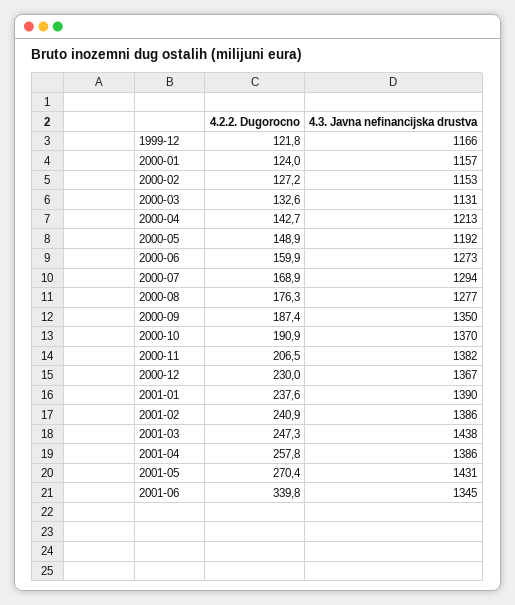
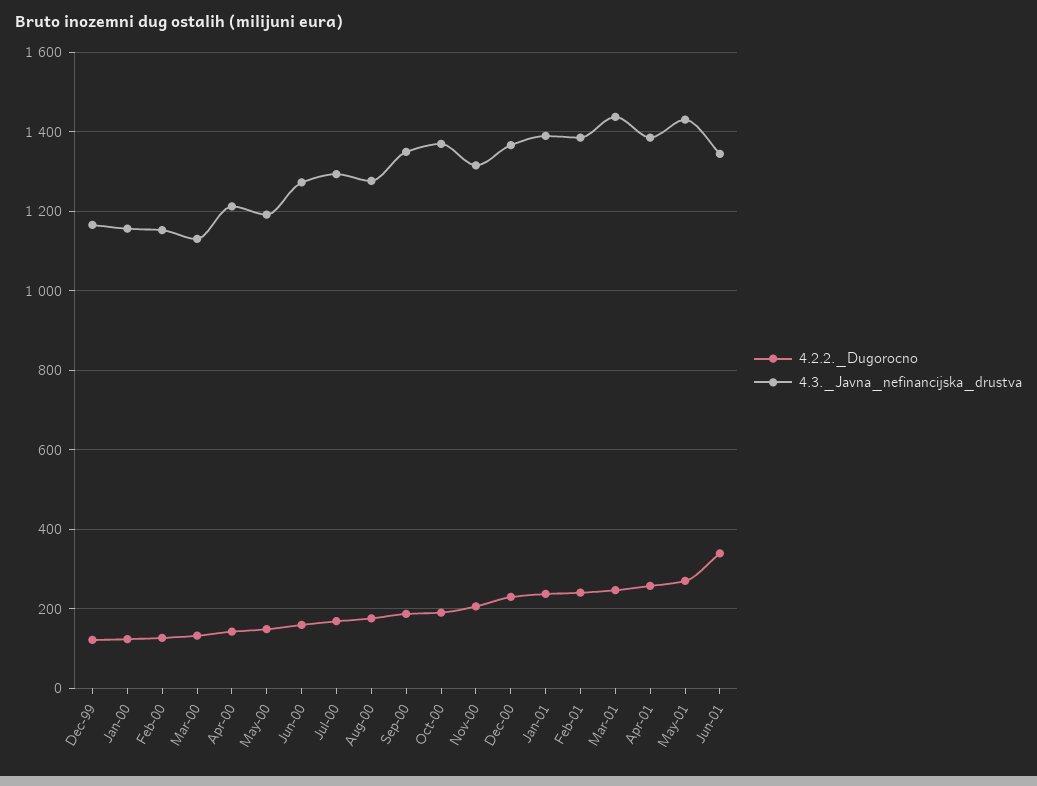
  {
    "4.2.2. Dugorocno": {
      "1999-12": 121.8,
      "2000-01": 124,
      "2000-02": 127.2,
      "2000-03": 132.6,
      "2000-04": 142.7,
      "2000-05": 148.9,
      "2000-06": 159.9,
      "2000-07": 168.9,
      "2000-08": 176.3,
      "2000-09": 187.4,
      "2000-10": 190.9,
      "2000-11": 206.5,
      "2000-12": 230,
      "2001-01": 237.6,
      "2001-02": 240.9,
      "2001-03": 247.3,
      "2001-04": 257.8,
      "2001-05": 270.4,
      "2001-06": 339.8
    },
    "4.3. Javna nefinancijska drustva": {
      "1999-12": 1166,
      "2000-01": 1157,
      "2000-02": 1153,
      "2000-03": 1131,
      "2000-04": 1213,
      "2000-05": 1192,
      "2000-06": 1273,
      "2000-07": 1294,
      "2000-08": 1277,
      "2000-09": 1350,
      "2000-10": 1370,
-     "2000-11": 1382,
+     "2000-11": 1320,
      "2000-12": 1367,
      "2001-01": 1390,
      "2001-02": 1386,
      "2001-03": 1438,
      "2001-04": 1386,
      "2001-05": 1431,
      "2001-06": 1345
    }
  }

